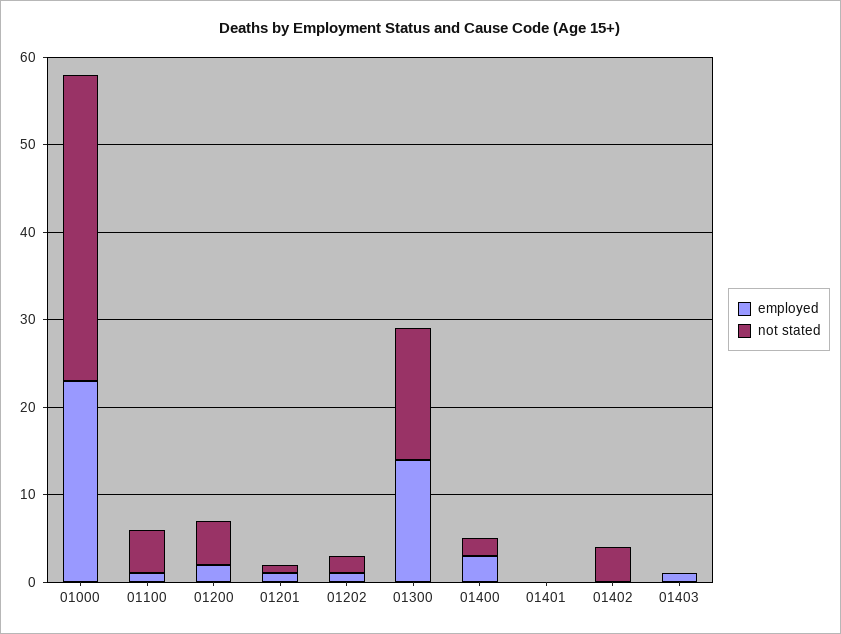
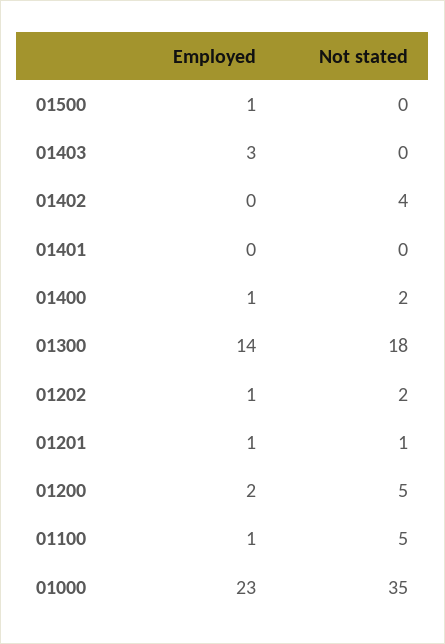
  {
    "employed": {
      "01000": 23,
      "01100": 1,
      "01200": 2,
      "01201": 1,
      "01202": 1,
      "01300": 14,
-     "01400": 3,
+     "01400": 1,
      "01401": 0,
      "01402": 0,
-     "01403": 1
+     "01403": 3,
+     "01500": 1
    },
    "not stated": {
      "01000": 35,
      "01100": 5,
      "01200": 5,
      "01201": 1,
      "01202": 2,
-     "01300": 15,
+     "01300": 18,
      "01400": 2,
      "01401": 0,
      "01402": 4,
-     "01403": 0
+     "01403": 0,
+     "01500": 0
    }
  }

